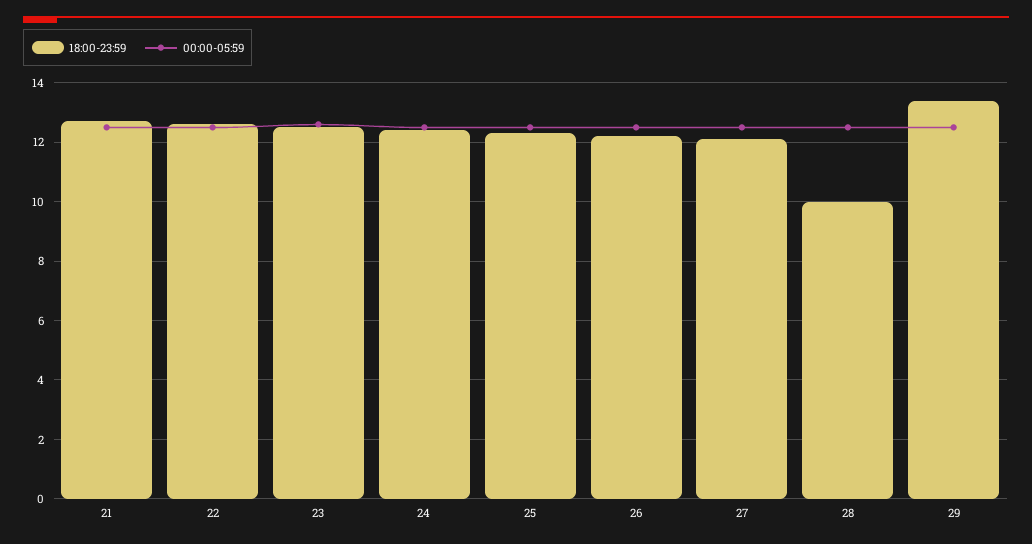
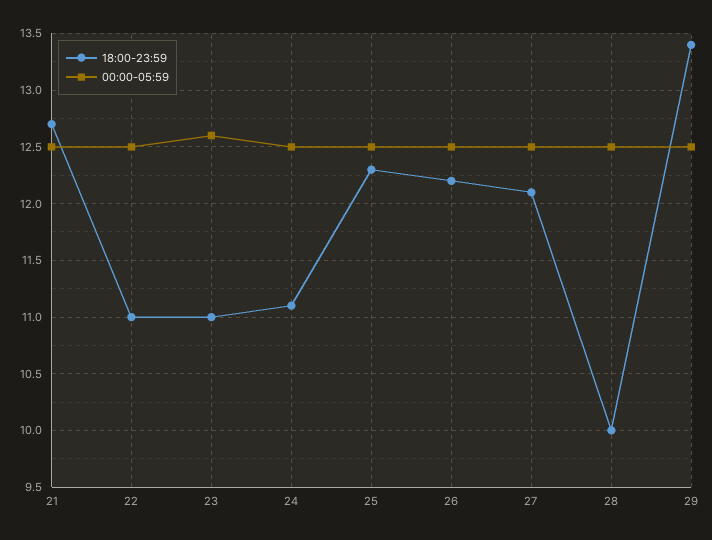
  {
    "18:00-23:59": {
      "21": 12.7,
-     "22": 12.5,
+     "22": 11,
-     "23": 12.5,
+     "23": 11,
-     "24": 12.5,
+     "24": 11.1,
      "25": 12.3,
      "26": 12.2,
      "27": 12.1,
      "28": 10,
      "29": 13.4
    },
    "00:00-05:59": {
      "21": 12.5,
      "22": 12.5,
      "23": 12.6,
      "24": 12.5,
      "25": 12.5,
      "26": 12.5,
      "27": 12.5,
      "28": 12.5,
      "29": 12.5
    }
  }

